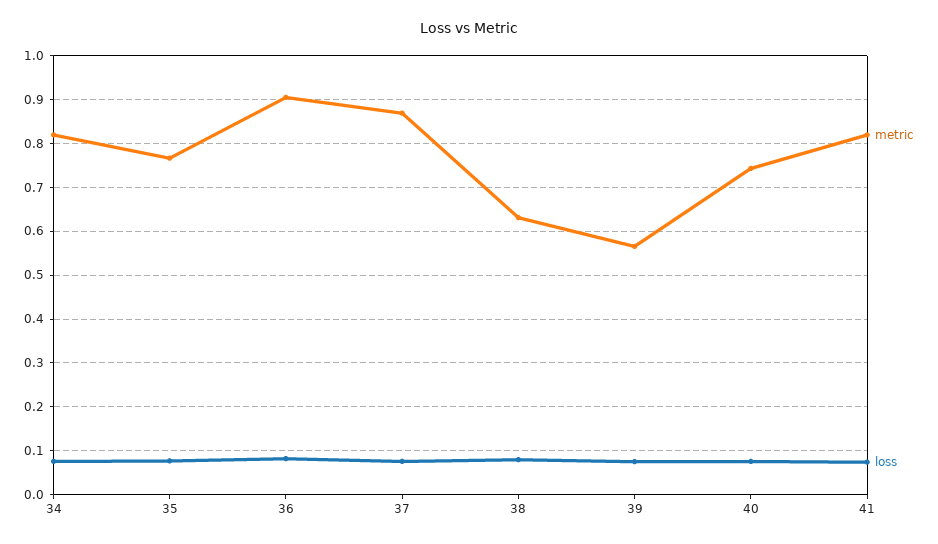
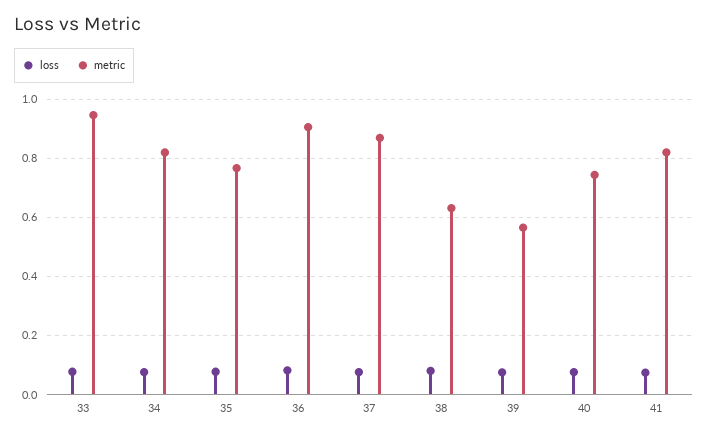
  {
    "metric": {
      "34": 0.82,
      "35": 0.76,
      "36": 0.9,
      "37": 0.86,
      "38": 0.64,
      "39": 0.56,
      "40": 0.74,
-     "41": 0.82
+     "41": 0.82,
+     "33": 0.95
    },
    "loss": {
      "34": 0.08,
      "35": 0.08,
      "36": 0.08,
      "37": 0.08,
      "38": 0.08,
      "39": 0.08,
      "40": 0.08,
-     "41": 0.08
+     "41": 0.08,
+     "33": 0.075
    }
  }

